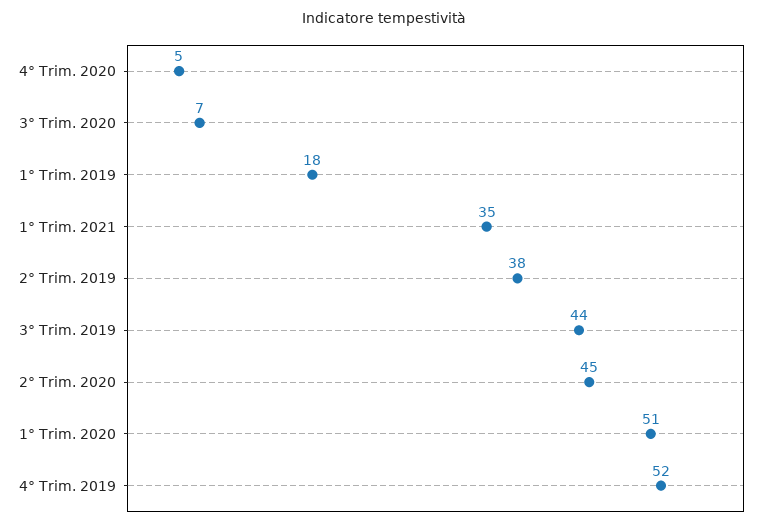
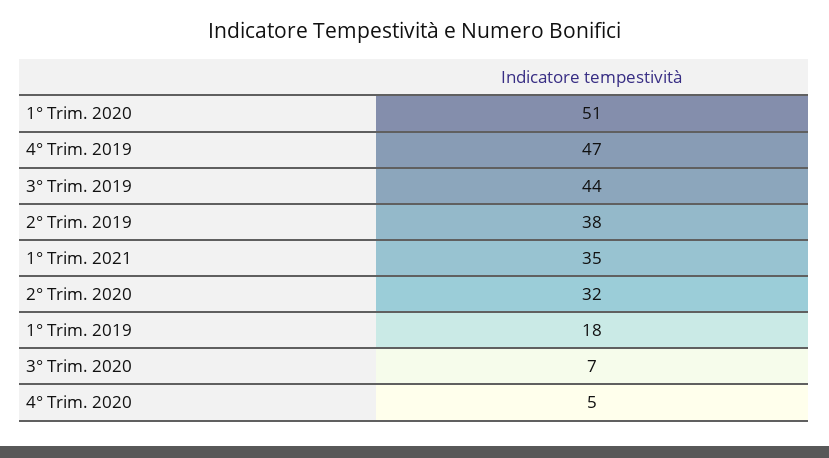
  {
    "4° Trim. 2020": 5,
    "3° Trim. 2020": 7,
    "1° Trim. 2019": 18,
    "1° Trim. 2021": 35,
    "2° Trim. 2019": 38,
    "3° Trim. 2019": 44,
-   "2° Trim. 2020": 45,
+   "2° Trim. 2020": 32,
    "1° Trim. 2020": 51,
-   "4° Trim. 2019": 52
+   "4° Trim. 2019": 47
  }

